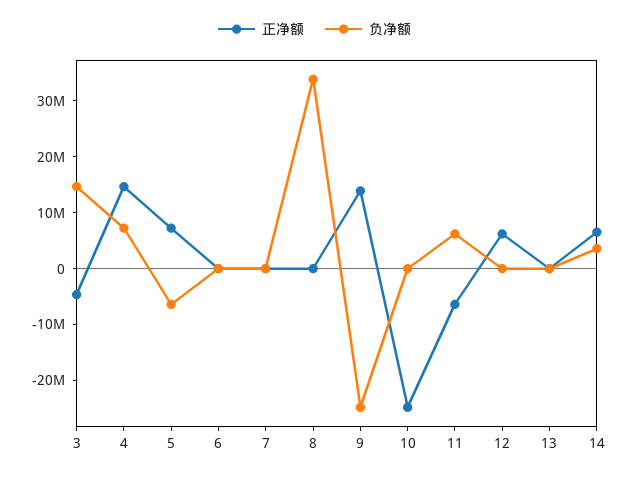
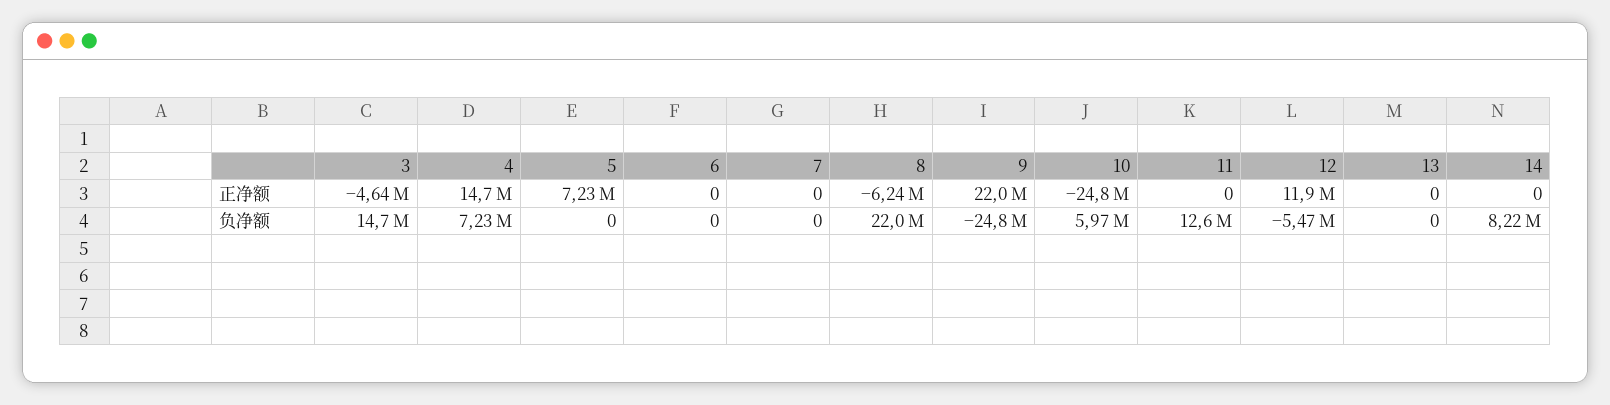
  {
    "正净额": {
      "3": -4640000,
      "4": 14700000,
      "5": 7230000,
      "6": 0,
      "7": 0,
-     "8": 0,
+     "8": -6240000,
-     "9": 14000000,
+     "9": 22000000,
      "10": -24800000,
-     "11": -6000000,
+     "11": 0,
-     "12": 6000000,
+     "12": 11900000,
      "13": 0,
-     "14": 6000000
+     "14": 0
    },
    "负净额": {
      "3": 14700000,
      "4": 7230000,
-     "5": -6000000,
+     "5": 0,
      "6": 0,
      "7": 0,
-     "8": 34000000,
+     "8": 22000000,
      "9": -24800000,
-     "10": 0,
+     "10": 5970000,
-     "11": 6000000,
+     "11": 12600000,
-     "12": 0,
+     "12": -5470000,
      "13": 0,
-     "14": 4000000
+     "14": 8220000
    }
  }

